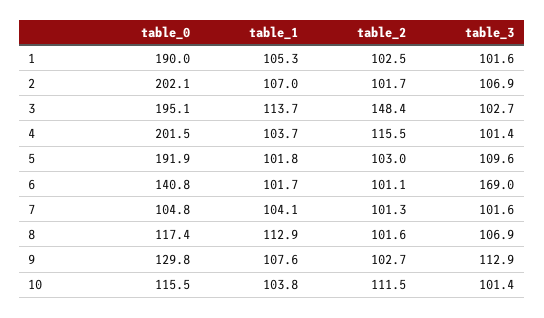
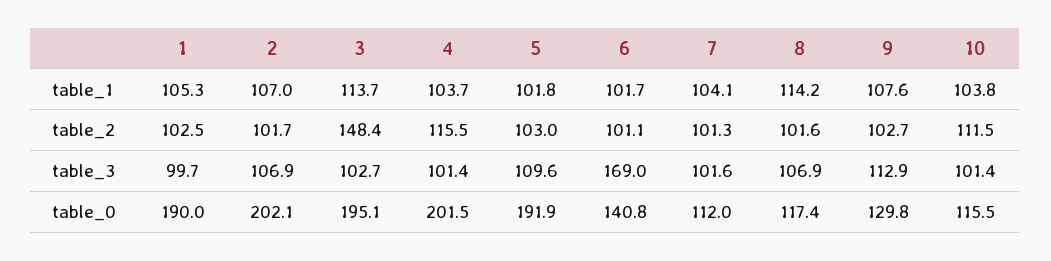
  {
    "table_0": {
      "1": 190,
      "2": 202.1,
      "3": 195.1,
      "4": 201.5,
      "5": 191.9,
      "6": 140.8,
-     "7": 104.8,
+     "7": 112,
      "8": 117.4,
      "9": 129.8,
      "10": 115.5
    },
    "table_1": {
      "1": 105.3,
      "2": 107,
      "3": 113.7,
      "4": 103.7,
      "5": 101.8,
      "6": 101.7,
      "7": 104.1,
-     "8": 112.9,
+     "8": 114.2,
      "9": 107.6,
      "10": 103.8
    },
    "table_2": {
      "1": 102.5,
      "2": 101.7,
      "3": 148.4,
      "4": 115.5,
      "5": 103,
      "6": 101.1,
      "7": 101.3,
      "8": 101.6,
      "9": 102.7,
      "10": 111.5
    },
    "table_3": {
-     "1": 101.6,
+     "1": 99.7,
      "2": 106.9,
      "3": 102.7,
      "4": 101.4,
      "5": 109.6,
      "6": 169,
      "7": 101.6,
      "8": 106.9,
      "9": 112.9,
      "10": 101.4
    }
  }

